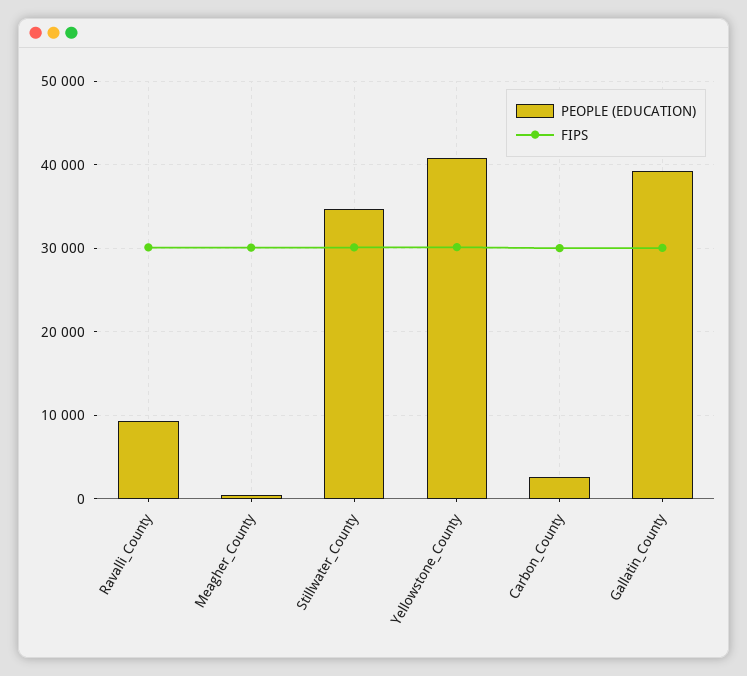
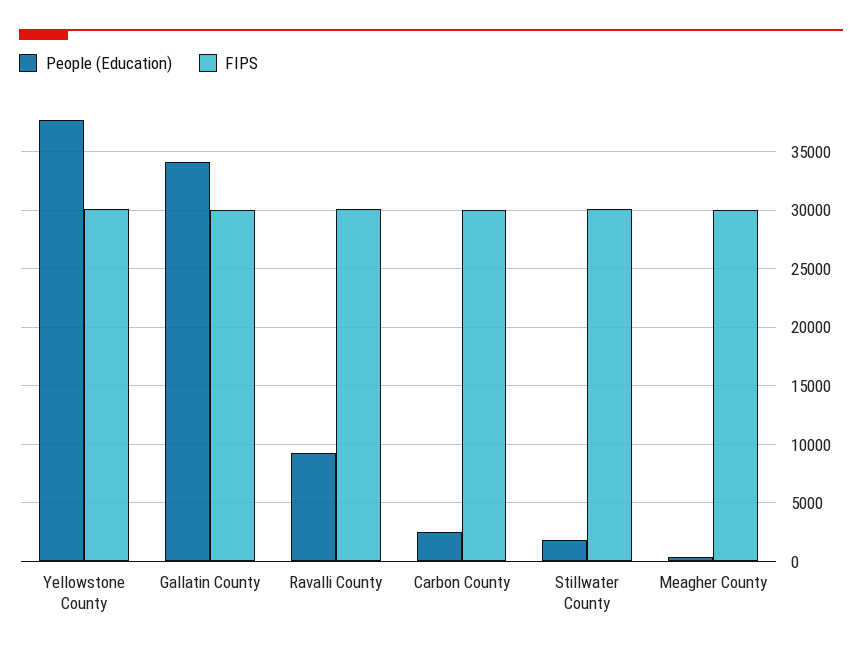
  {
    "PEOPLE (EDUCATION)": {
      "Ravalli_County": 9000,
      "Meagher_County": 0,
-     "Stillwater_County": 35000,
+     "Stillwater_County": 2000,
-     "Yellowstone_County": 41000,
+     "Yellowstone_County": 38000,
      "Carbon_County": 3000,
-     "Gallatin_County": 39000
+     "Gallatin_County": 34000
    },
    "FIPS": {
      "Ravalli_County": 30000,
      "Meagher_County": 30000,
      "Stillwater_County": 30000,
      "Yellowstone_County": 30000,
      "Carbon_County": 30000,
      "Gallatin_County": 30000
    }
  }

